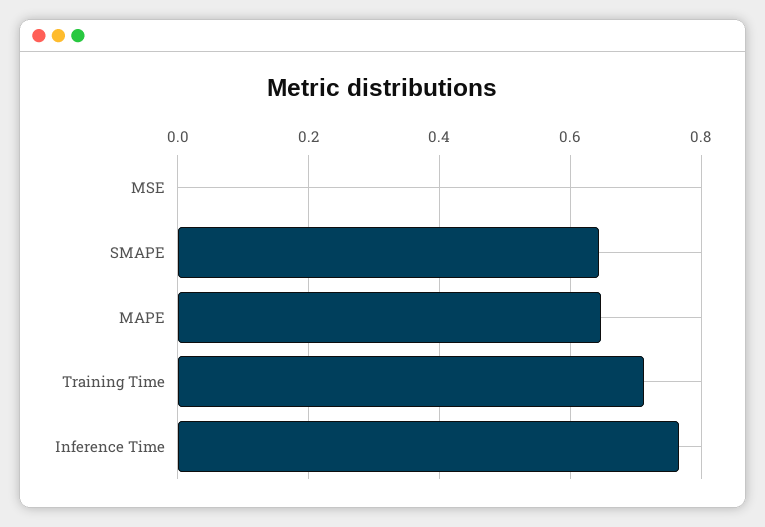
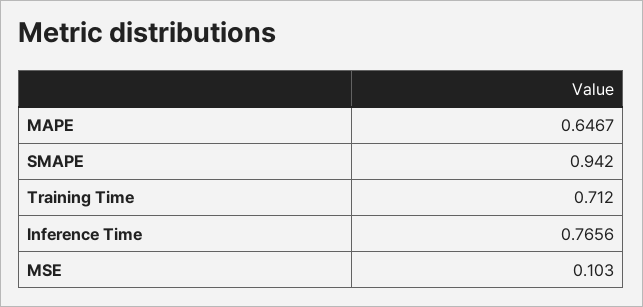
  {
-   "MSE": 0,
+   "MSE": 0.103,
-   "SMAPE": 0.64,
+   "SMAPE": 0.942,
    "MAPE": 0.6467,
    "Training Time": 0.712,
    "Inference Time": 0.7656
  }

